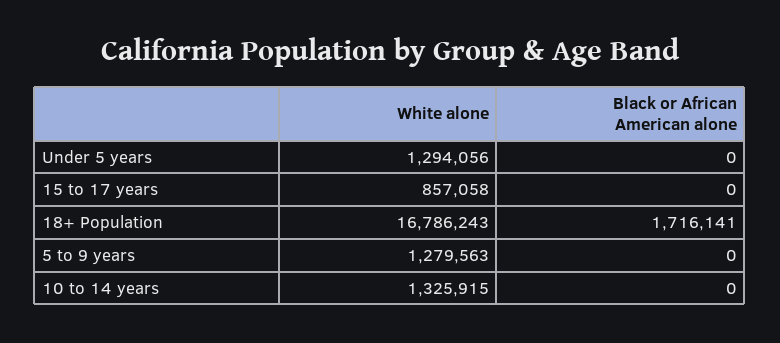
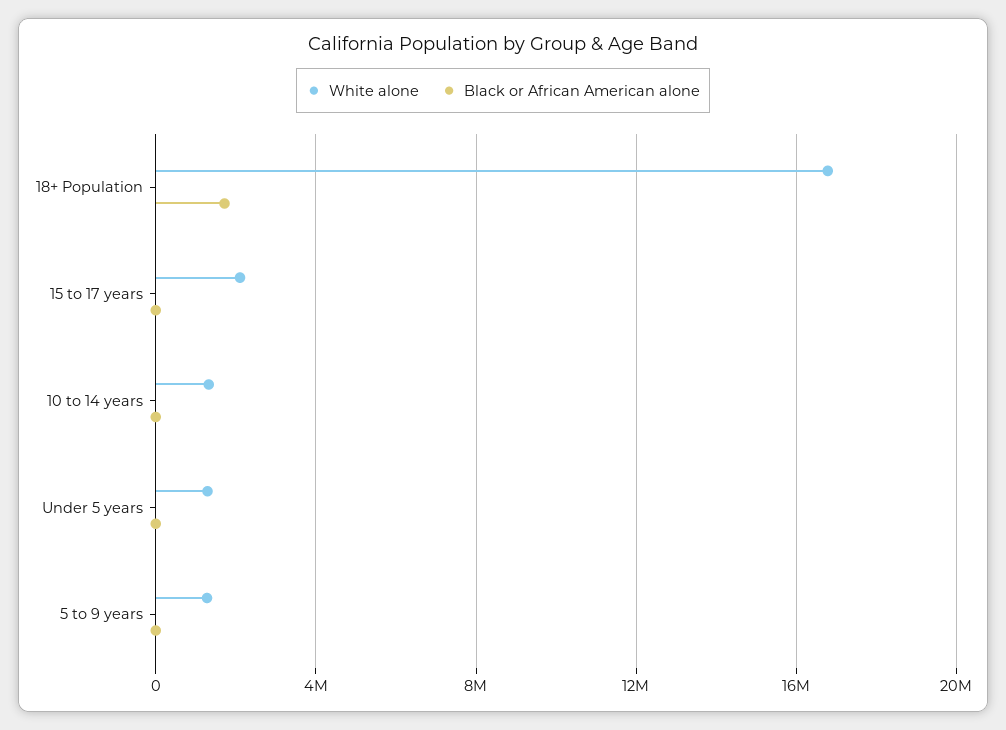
  {
    "White alone": {
      "Under 5 years": 1294056,
-     "15 to 17 years": 857058,
+     "15 to 17 years": 2000000,
      "18+ Population": 16786243,
      "5 to 9 years": 1279563,
      "10 to 14 years": 1325915
    },
    "Black or African American alone": {
      "Under 5 years": 0,
      "15 to 17 years": 0,
      "18+ Population": 1716141,
      "5 to 9 years": 0,
      "10 to 14 years": 0
    }
  }

